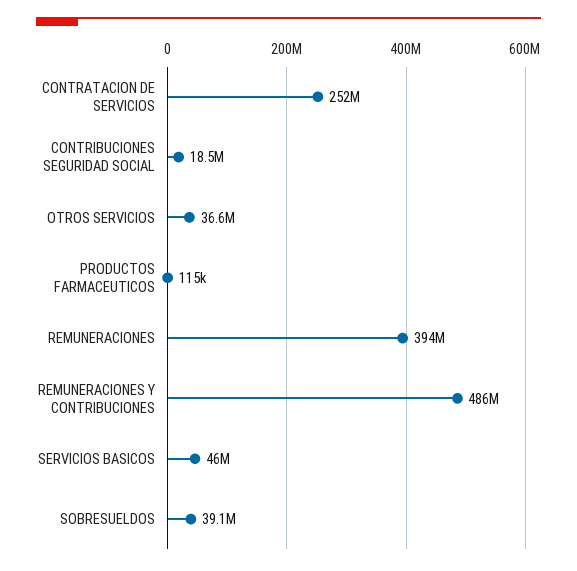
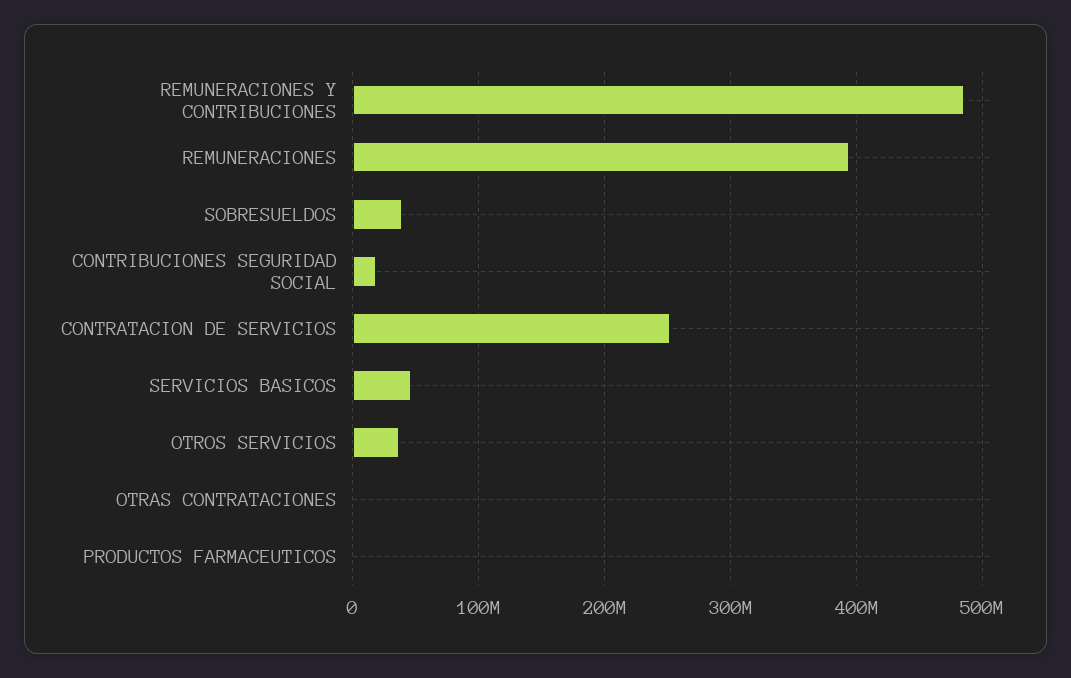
  {
    "CONTRATACION DE SERVICIOS": 252000000,
    "CONTRIBUCIONES SEGURIDAD SOCIAL": 18500000,
    "OTROS SERVICIOS": 36600000,
    "PRODUCTOS FARMACEUTICOS": 115000,
    "REMUNERACIONES": 394000000,
    "REMUNERACIONES Y CONTRIBUCIONES": 486000000,
    "SERVICIOS BASICOS": 46000000,
-   "SOBRESUELDOS": 39100000
+   "SOBRESUELDOS": 39100000,
+   "OTRAS CONTRATACIONES": 0
  }

